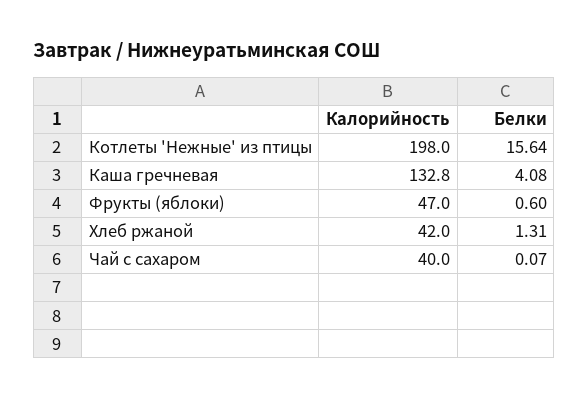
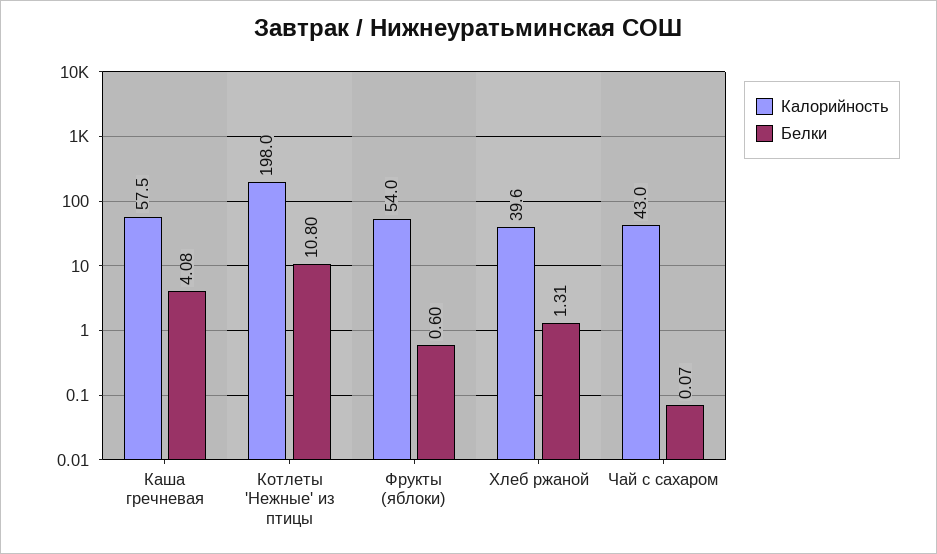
  {
    "Калорийность": {
      "Котлеты 'Нежные' из птицы": 198,
-     "Каша гречневая": 132.8,
+     "Каша гречневая": 57.5,
-     "Фрукты (яблоки)": 47,
+     "Фрукты (яблоки)": 54,
-     "Хлеб ржаной": 42,
+     "Хлеб ржаной": 39.6,
-     "Чай с сахаром": 40
+     "Чай с сахаром": 43
    },
    "Белки": {
-     "Котлеты 'Нежные' из птицы": 15.64,
+     "Котлеты 'Нежные' из птицы": 10.8,
      "Каша гречневая": 4.08,
      "Фрукты (яблоки)": 0.6,
      "Хлеб ржаной": 1.31,
      "Чай с сахаром": 0.07
    }
  }

